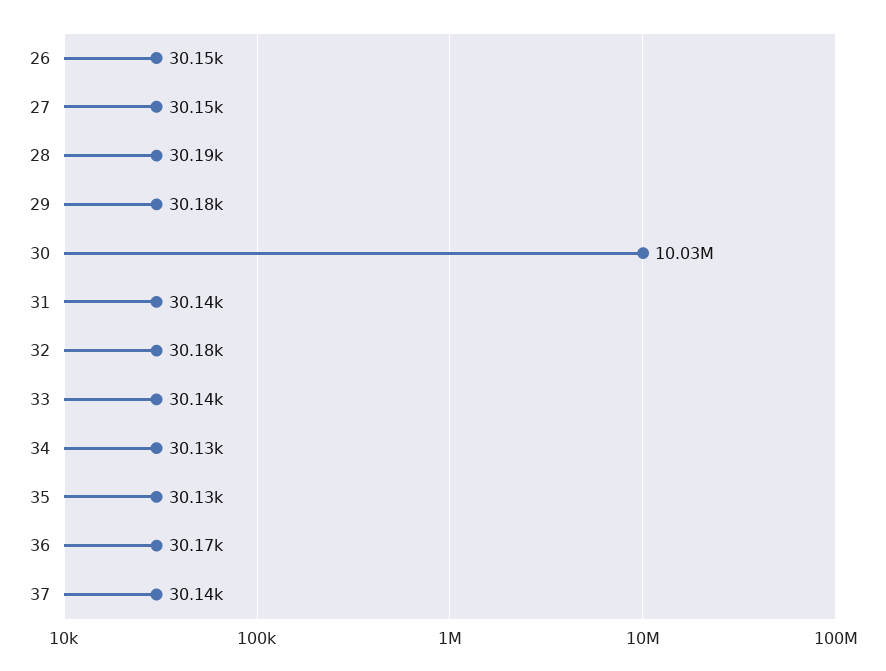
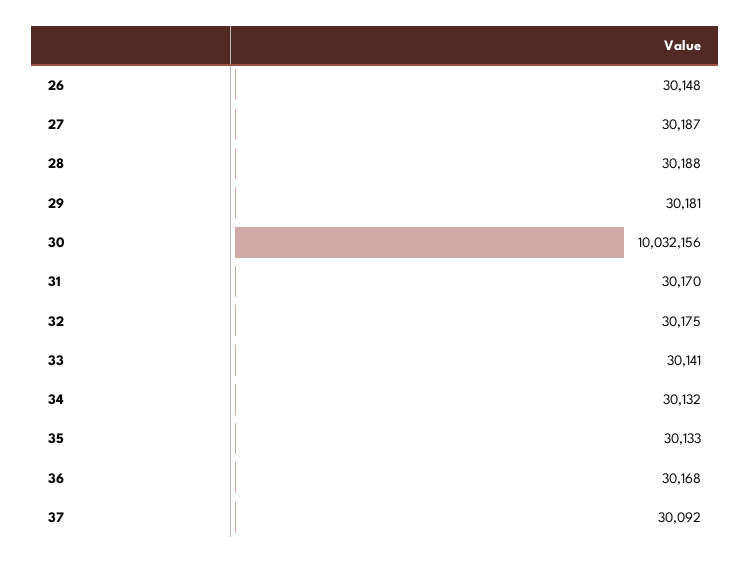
  {
    "26": 30148,
-   "27": 30150,
+   "27": 30187,
    "28": 30188,
    "29": 30181,
    "30": 10032156,
-   "31": 30140,
+   "31": 30170,
    "32": 30175,
    "33": 30141,
    "34": 30132,
    "35": 30133,
    "36": 30168,
-   "37": 30140
+   "37": 30092
  }

